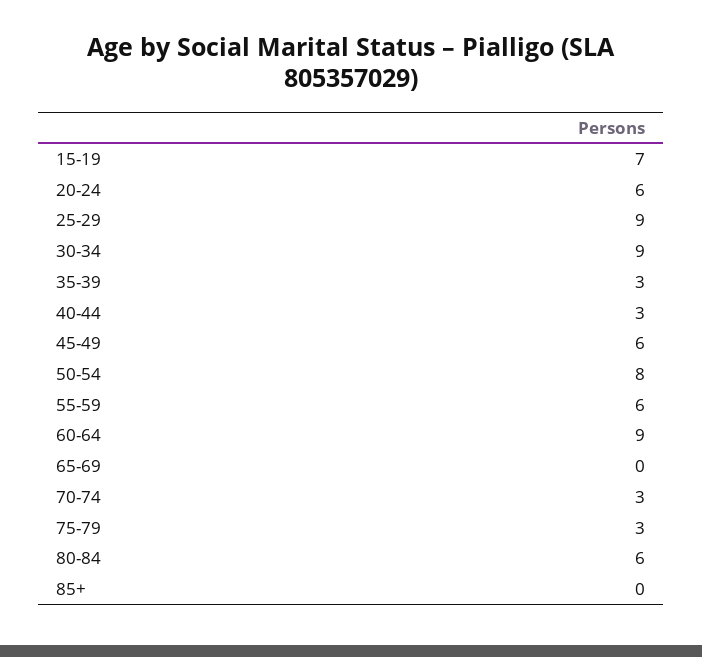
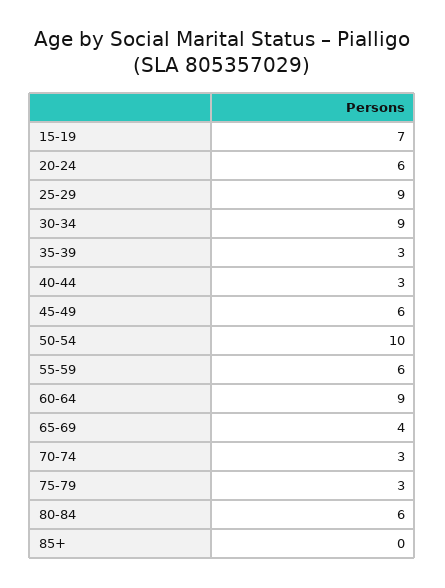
  {
    "15-19": 7,
    "20-24": 6,
    "25-29": 9,
    "30-34": 9,
    "35-39": 3,
    "40-44": 3,
    "45-49": 6,
-   "50-54": 8,
+   "50-54": 10,
    "55-59": 6,
    "60-64": 9,
-   "65-69": 0,
+   "65-69": 4,
    "70-74": 3,
    "75-79": 3,
    "80-84": 6,
    "85+": 0
  }

